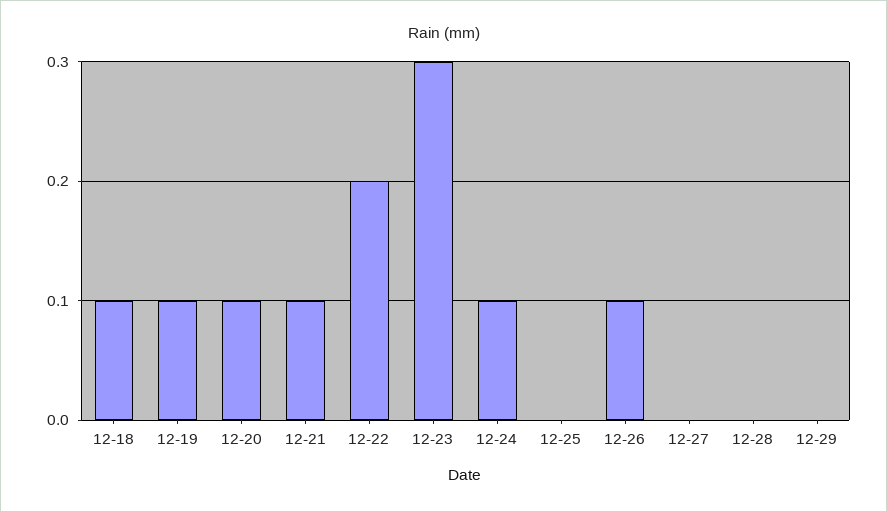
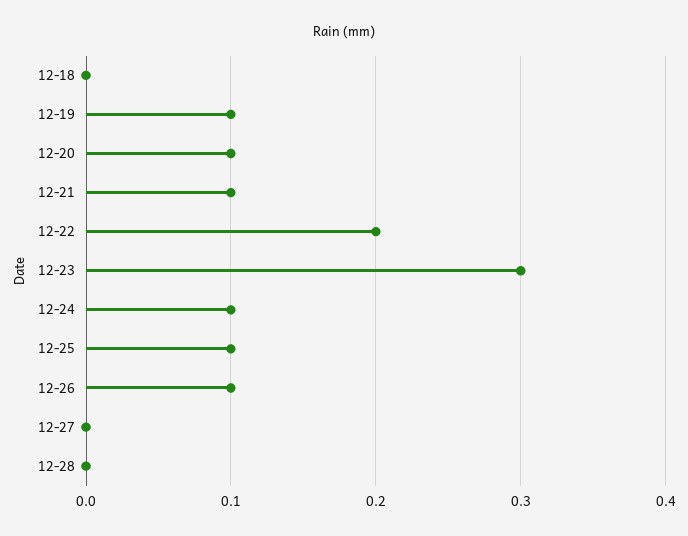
  {
-   "12-18": 0.1,
+   "12-18": 0,
    "12-19": 0.1,
    "12-20": 0.1,
    "12-21": 0.1,
    "12-22": 0.2,
    "12-23": 0.3,
    "12-24": 0.1,
-   "12-25": 0,
+   "12-25": 0.1,
    "12-26": 0.1,
    "12-27": 0,
-   "12-28": 0,
+   "12-28": 0
-   "12-29": 0
  }

